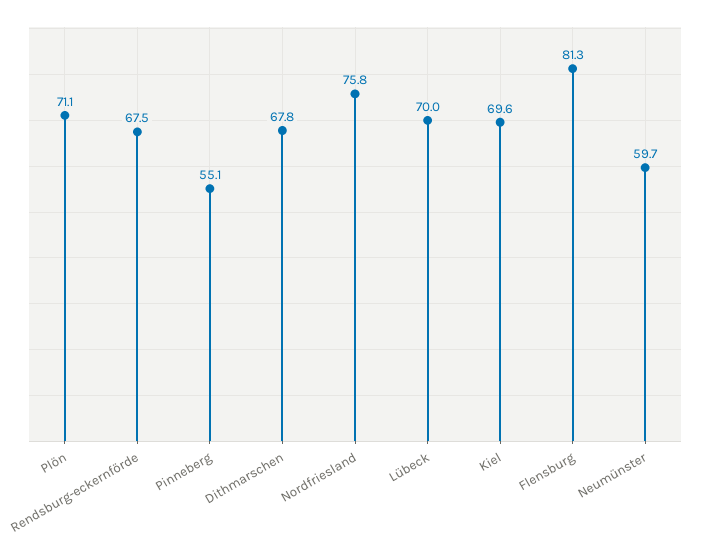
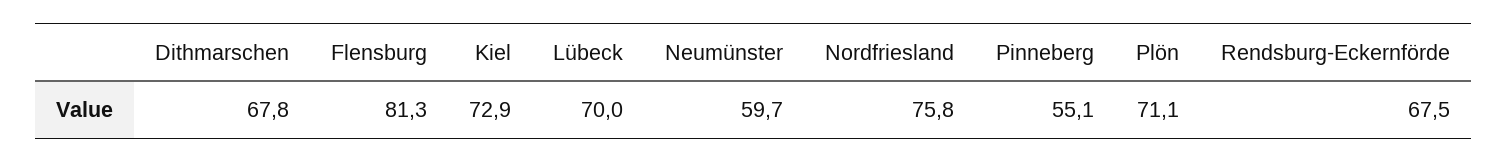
  {
    "Plön": 71.1,
    "Rendsburg-eckernförde": 67.5,
    "Pinneberg": 55.1,
    "Dithmarschen": 67.8,
    "Nordfriesland": 75.8,
    "Lübeck": 70,
-   "Kiel": 69.6,
+   "Kiel": 72.9,
    "Flensburg": 81.3,
    "Neumünster": 59.7
  }

